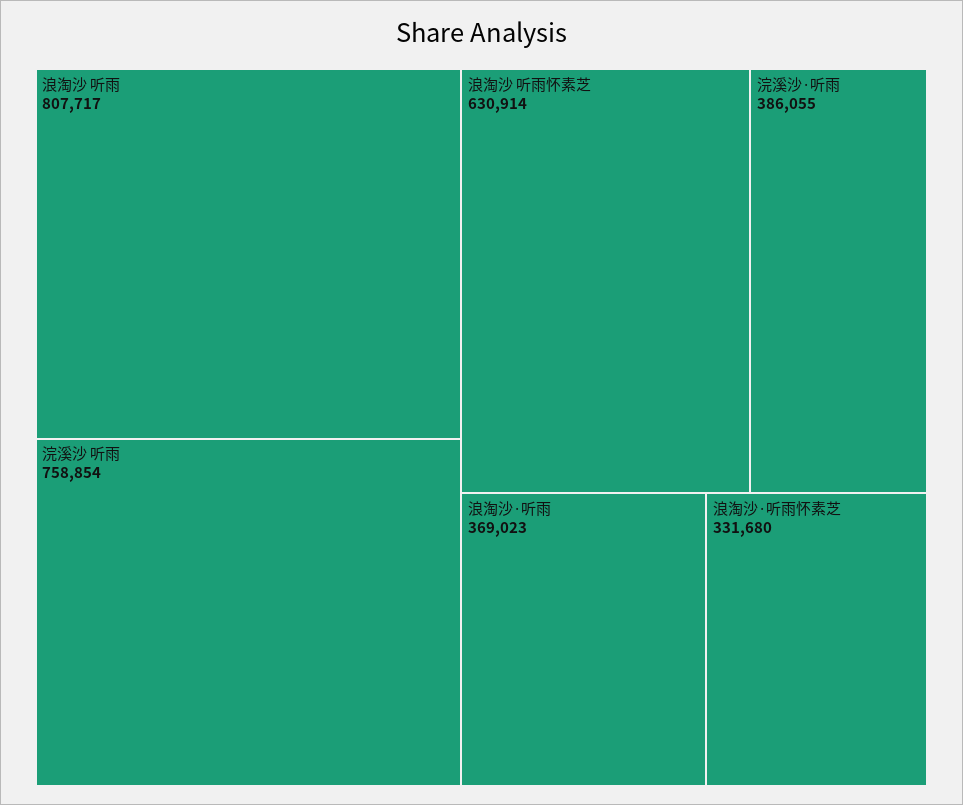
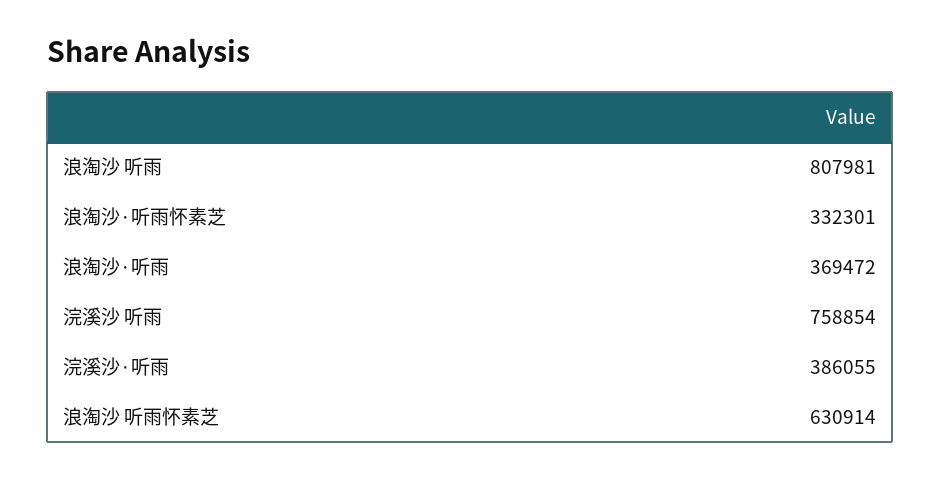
  {
-   "浪淘沙 听雨": 807717,
+   "浪淘沙 听雨": 807981,
    "浣溪沙 听雨": 758854,
    "浪淘沙 听雨怀素芝": 630914,
    "浣溪沙·听雨": 386055,
-   "浪淘沙·听雨": 369023,
+   "浪淘沙·听雨": 369472,
-   "浪淘沙·听雨怀素芝": 331680
+   "浪淘沙·听雨怀素芝": 332301
  }

